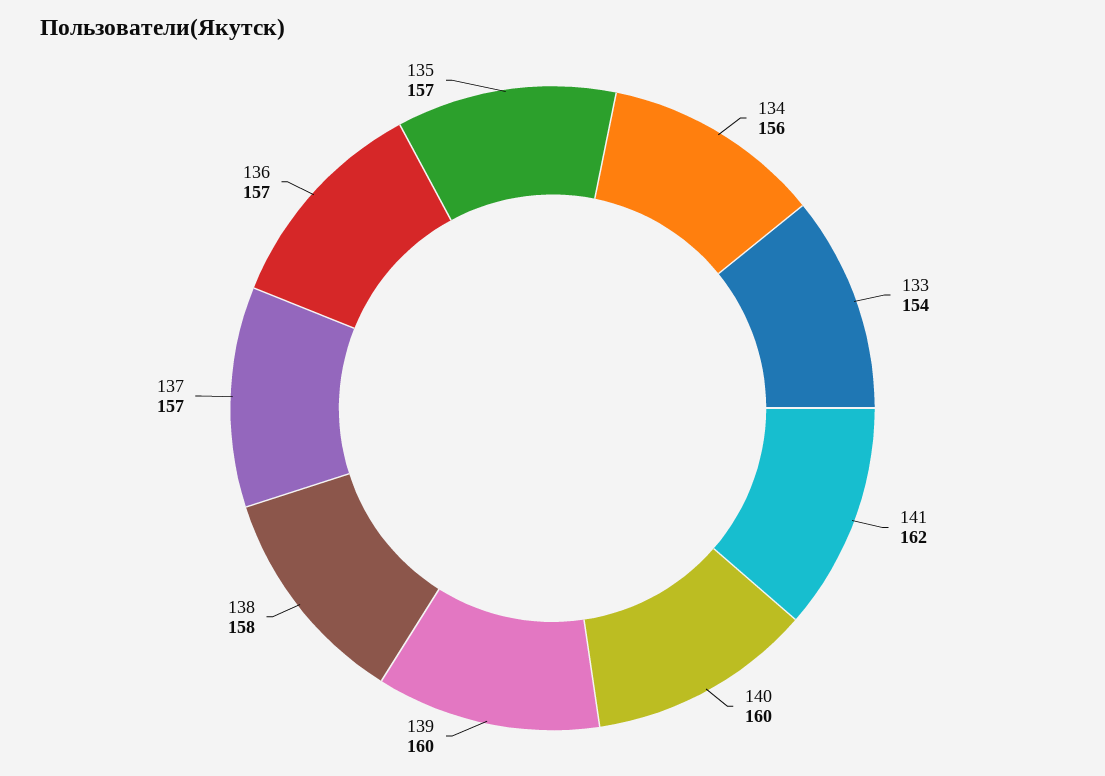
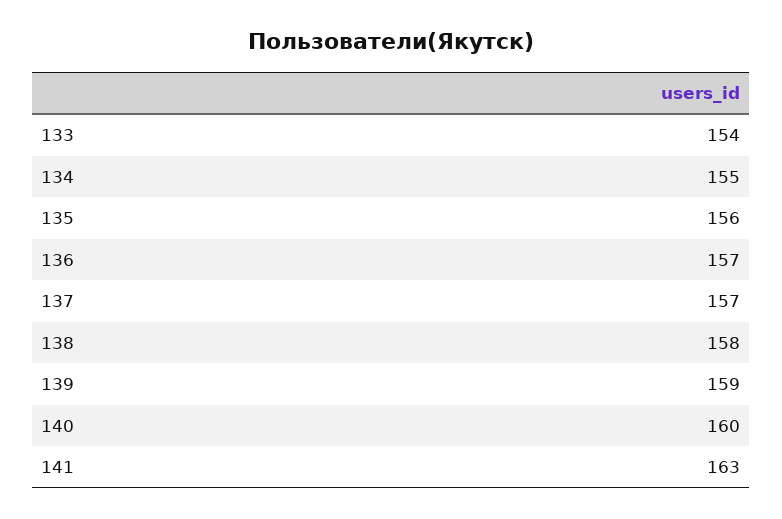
  {
-   "134": 156,
+   "134": 155,
    "133": 154,
-   "141": 162,
+   "141": 163,
    "140": 160,
-   "139": 160,
+   "139": 159,
    "138": 158,
    "137": 157,
    "136": 157,
-   "135": 157
+   "135": 156
  }

